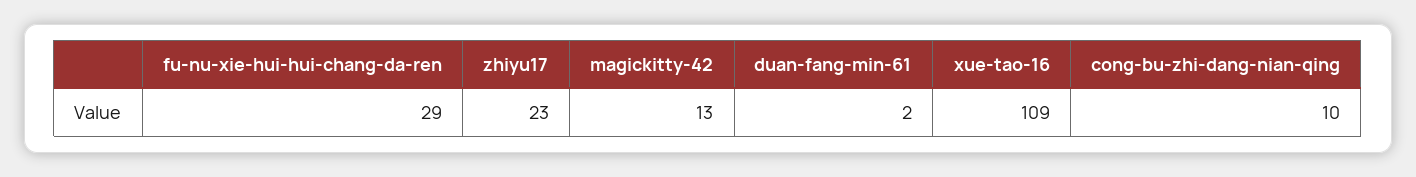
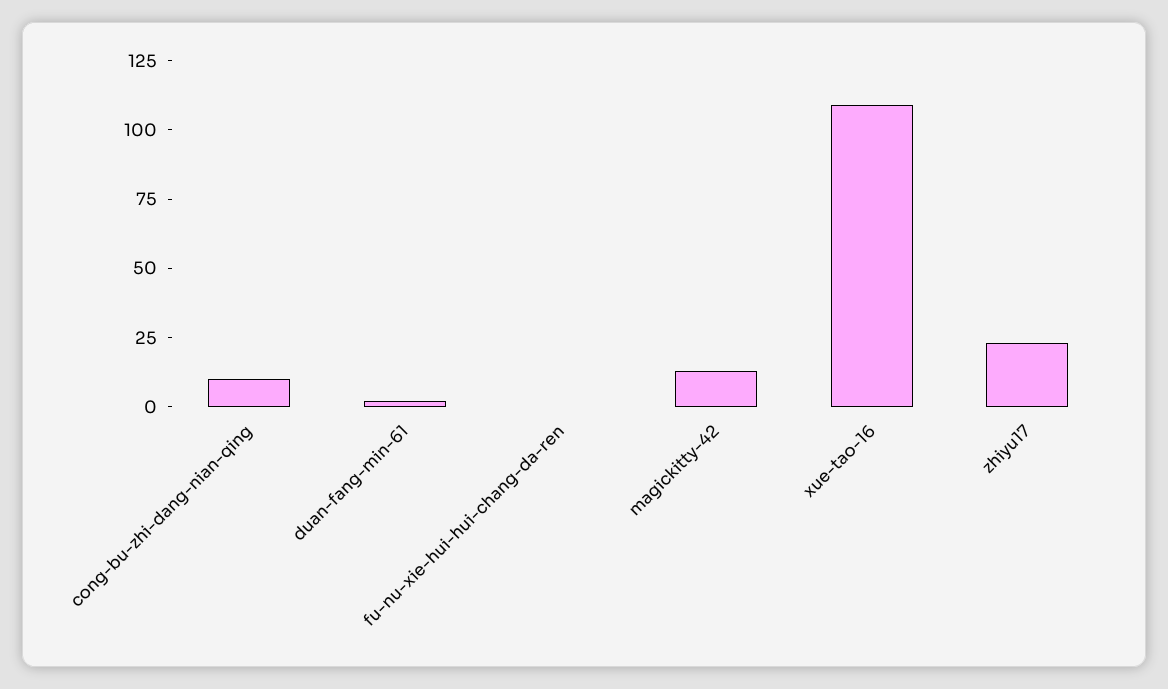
  {
-   "fu-nu-xie-hui-hui-chang-da-ren": 29,
+   "fu-nu-xie-hui-hui-chang-da-ren": 0,
    "zhiyu17": 23,
    "magickitty-42": 13,
    "duan-fang-min-61": 2,
    "xue-tao-16": 109,
    "cong-bu-zhi-dang-nian-qing": 10
  }

